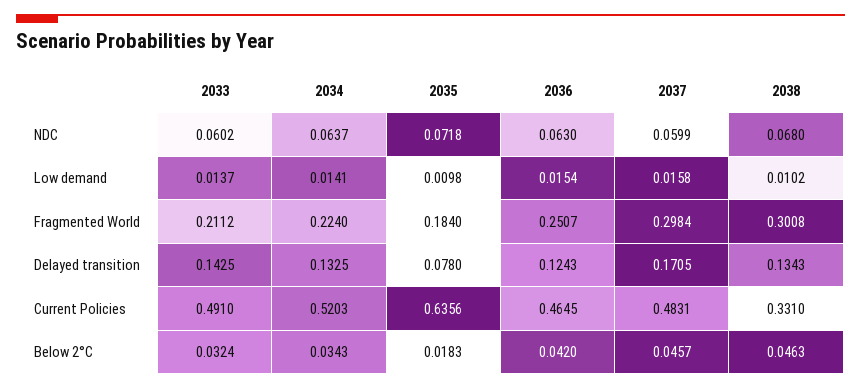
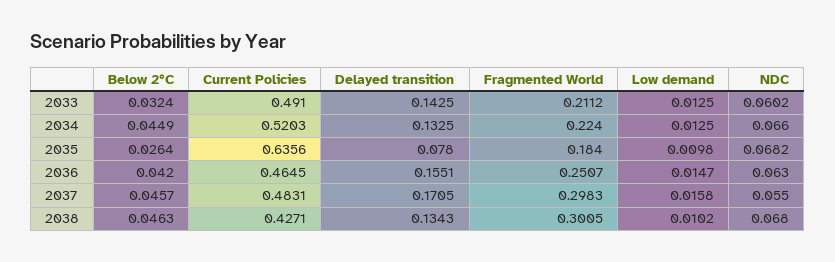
  {
    "2033": {
      "NDC": 0.0602,
-     "Low demand": 0.0137,
+     "Low demand": 0.0125,
      "Fragmented World": 0.2112,
      "Delayed transition": 0.1425,
      "Current Policies": 0.491,
      "Below 2°C": 0.0324
    },
    "2034": {
-     "NDC": 0.0637,
+     "NDC": 0.066,
-     "Low demand": 0.0141,
+     "Low demand": 0.0125,
      "Fragmented World": 0.224,
      "Delayed transition": 0.1325,
      "Current Policies": 0.5203,
-     "Below 2°C": 0.0343
+     "Below 2°C": 0.0449
    },
    "2035": {
-     "NDC": 0.0718,
+     "NDC": 0.0682,
      "Low demand": 0.0098,
      "Fragmented World": 0.184,
      "Delayed transition": 0.078,
      "Current Policies": 0.6356,
-     "Below 2°C": 0.0183
+     "Below 2°C": 0.0264
    },
    "2036": {
      "NDC": 0.063,
-     "Low demand": 0.0154,
+     "Low demand": 0.0147,
      "Fragmented World": 0.2507,
-     "Delayed transition": 0.1243,
+     "Delayed transition": 0.1551,
      "Current Policies": 0.4645,
      "Below 2°C": 0.042
    },
    "2037": {
-     "NDC": 0.0599,
+     "NDC": 0.055,
      "Low demand": 0.0158,
-     "Fragmented World": 0.2984,
+     "Fragmented World": 0.2983,
      "Delayed transition": 0.1705,
      "Current Policies": 0.4831,
      "Below 2°C": 0.0457
    },
    "2038": {
      "NDC": 0.068,
      "Low demand": 0.0102,
-     "Fragmented World": 0.3008,
+     "Fragmented World": 0.3005,
      "Delayed transition": 0.1343,
-     "Current Policies": 0.331,
+     "Current Policies": 0.4271,
      "Below 2°C": 0.0463
    }
  }

